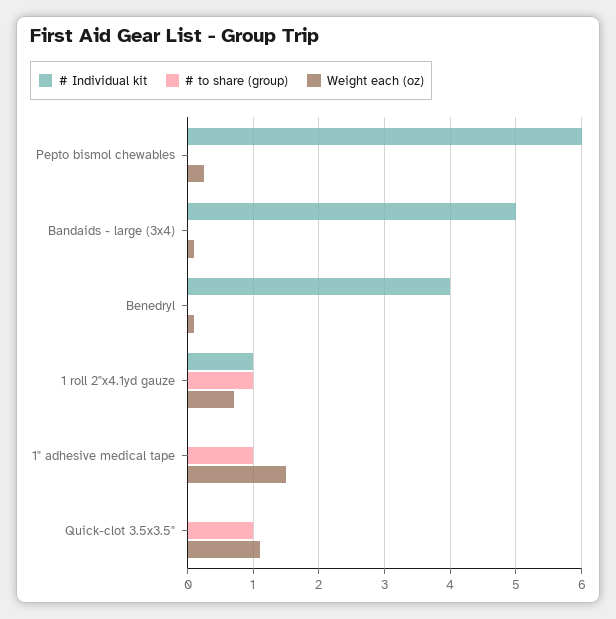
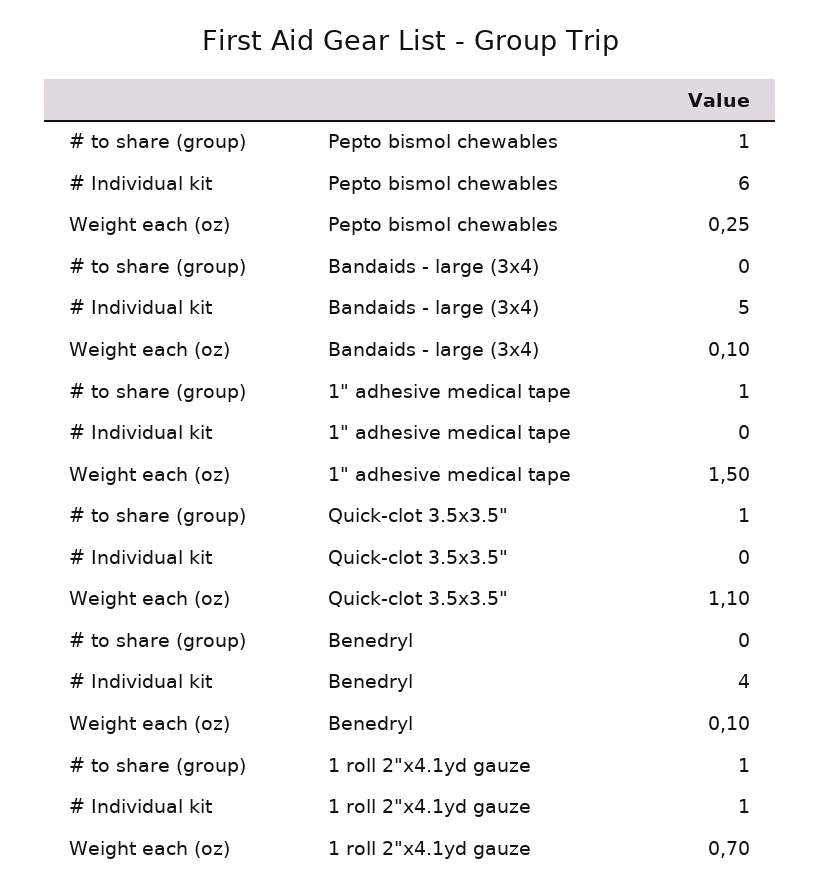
  {
    "# Individual kit": {
      "Pepto bismol chewables": 6,
      "Bandaids - large (3x4)": 5,
      "Benedryl": 4,
      "1 roll 2\"x4.1yd gauze": 1,
      "1\" adhesive medical tape": 0,
      "Quick-clot 3.5x3.5\"": 0
    },
    "# to share (group)": {
-     "Pepto bismol chewables": 0,
+     "Pepto bismol chewables": 1,
      "Bandaids - large (3x4)": 0,
      "Benedryl": 0,
      "1 roll 2\"x4.1yd gauze": 1,
      "1\" adhesive medical tape": 1,
      "Quick-clot 3.5x3.5\"": 1
    },
    "Weight each (oz)": {
      "Pepto bismol chewables": 0.25,
      "Bandaids - large (3x4)": 0.1,
      "Benedryl": 0.1,
      "1 roll 2\"x4.1yd gauze": 0.7,
      "1\" adhesive medical tape": 1.5,
      "Quick-clot 3.5x3.5\"": 1.1
    }
  }

